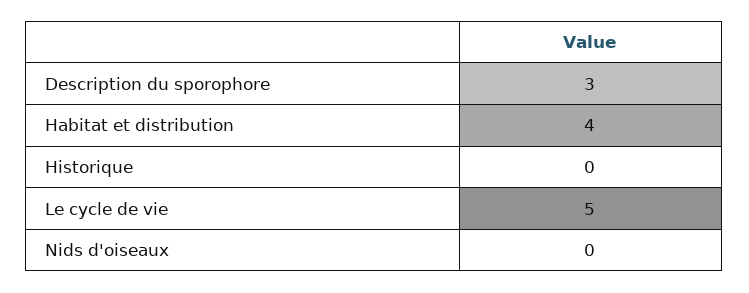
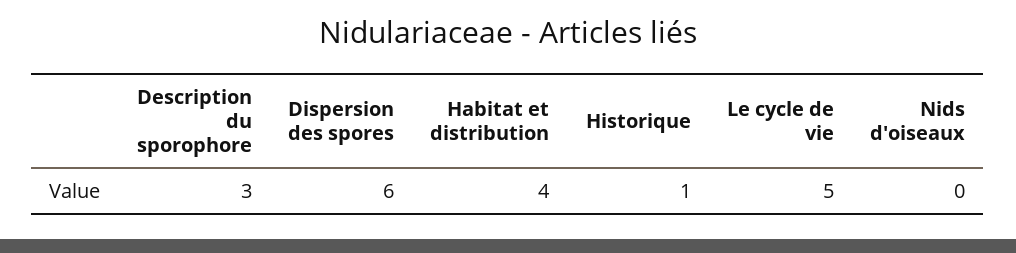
  {
    "Description du sporophore": 3,
    "Habitat et distribution": 4,
-   "Historique": 0,
+   "Historique": 1,
    "Le cycle de vie": 5,
-   "Nids d'oiseaux": 0
+   "Nids d'oiseaux": 0,
+   "Dispersion des spores": 6
  }

